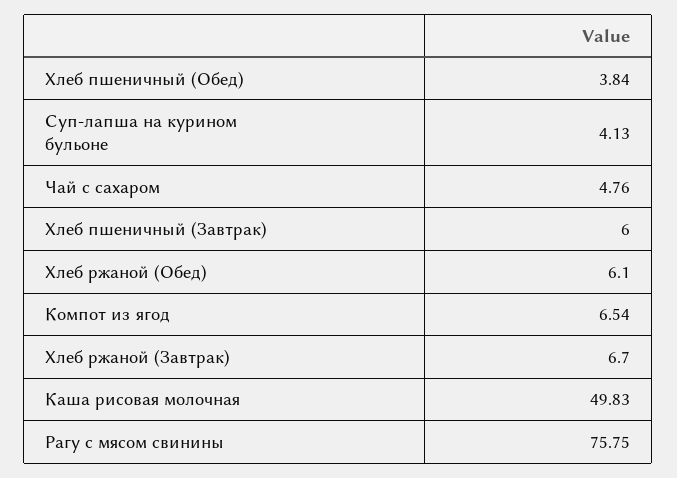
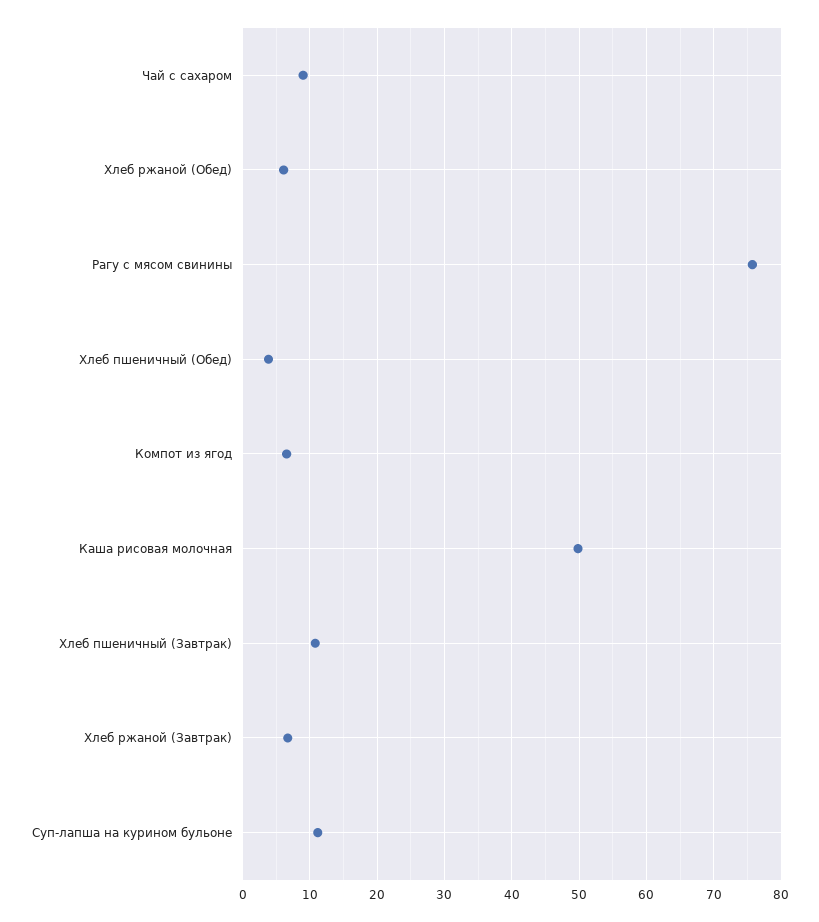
  {
    "Хлеб пшеничный (Обед)": 3.84,
-   "Суп-лапша на курином бульоне": 4.13,
+   "Суп-лапша на курином бульоне": 11,
-   "Чай с сахаром": 4.76,
+   "Чай с сахаром": 9,
-   "Хлеб пшеничный (Завтрак)": 6,
+   "Хлеб пшеничный (Завтрак)": 11,
    "Хлеб ржаной (Обед)": 6.1,
    "Компот из ягод": 6.54,
    "Хлеб ржаной (Завтрак)": 6.7,
    "Каша рисовая молочная": 49.83,
    "Рагу с мясом свинины": 75.75
  }

